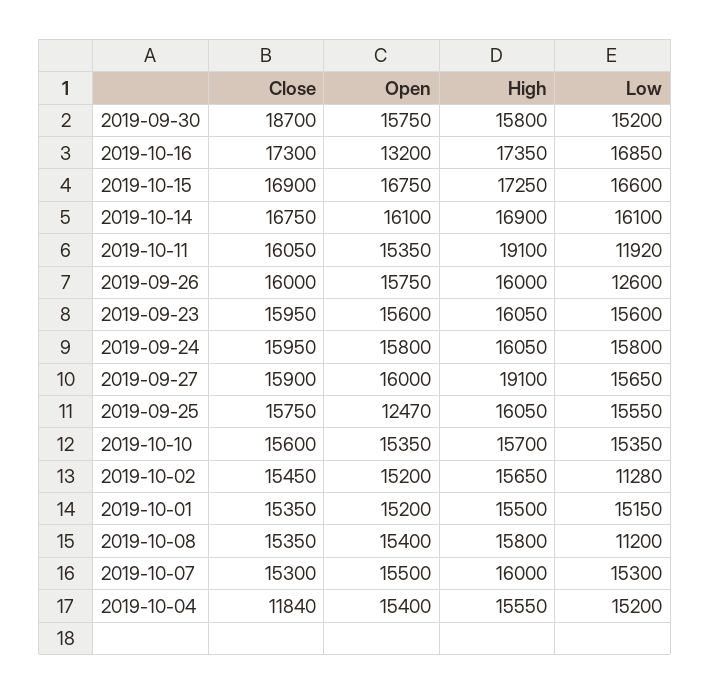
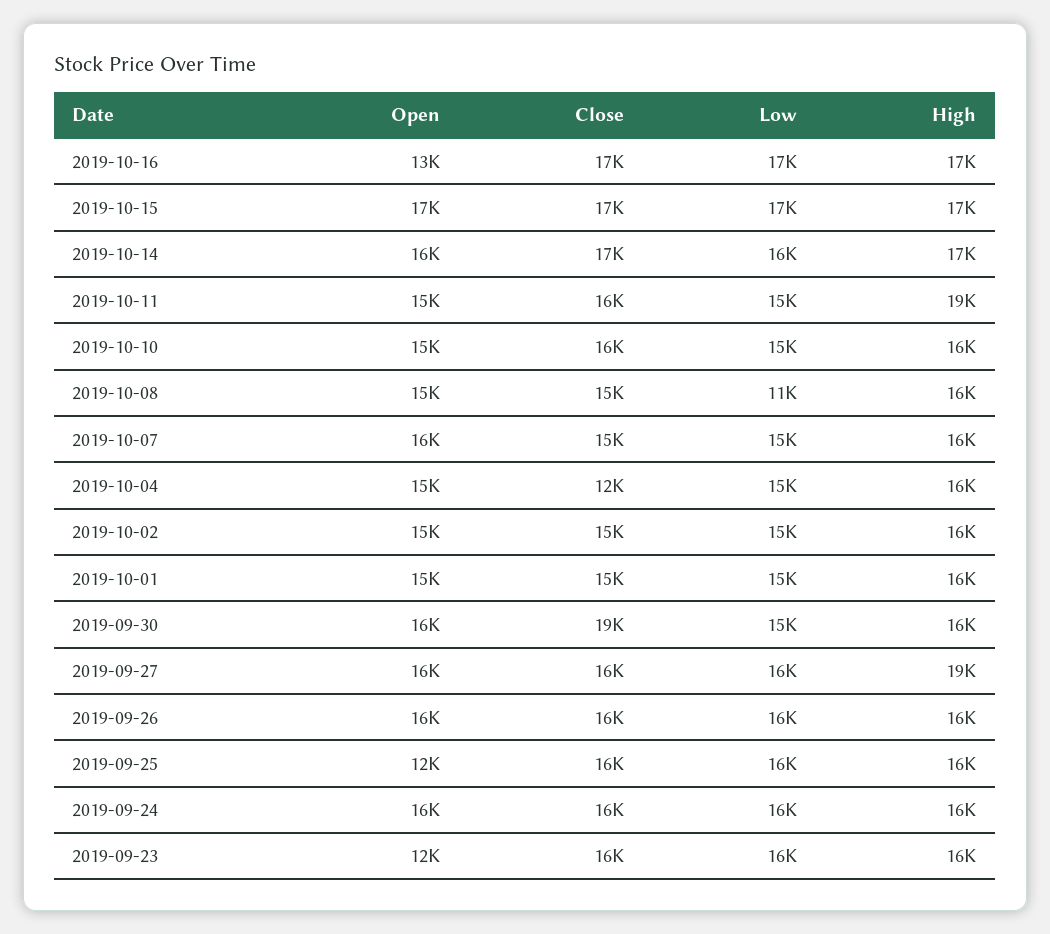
  {
    "Close": {
      "2019-09-30": 18700,
      "2019-10-16": 17300,
      "2019-10-15": 16900,
      "2019-10-14": 16750,
      "2019-10-11": 16050,
      "2019-09-26": 16000,
      "2019-09-23": 15950,
      "2019-09-24": 15950,
      "2019-09-27": 15900,
      "2019-09-25": 15750,
      "2019-10-10": 15600,
      "2019-10-02": 15450,
      "2019-10-01": 15350,
      "2019-10-08": 15350,
      "2019-10-07": 15300,
      "2019-10-04": 11840
    },
    "Open": {
      "2019-09-30": 15750,
      "2019-10-16": 13200,
      "2019-10-15": 16750,
      "2019-10-14": 16100,
      "2019-10-11": 15350,
      "2019-09-26": 15750,
-     "2019-09-23": 15600,
+     "2019-09-23": 12000,
      "2019-09-24": 15800,
      "2019-09-27": 16000,
      "2019-09-25": 12470,
      "2019-10-10": 15350,
      "2019-10-02": 15200,
      "2019-10-01": 15200,
      "2019-10-08": 15400,
      "2019-10-07": 15500,
      "2019-10-04": 15400
    },
    "High": {
      "2019-09-30": 15800,
      "2019-10-16": 17350,
      "2019-10-15": 17250,
      "2019-10-14": 16900,
      "2019-10-11": 19100,
      "2019-09-26": 16000,
      "2019-09-23": 16050,
      "2019-09-24": 16050,
      "2019-09-27": 19100,
      "2019-09-25": 16050,
      "2019-10-10": 15700,
      "2019-10-02": 15650,
      "2019-10-01": 15500,
      "2019-10-08": 15800,
      "2019-10-07": 16000,
      "2019-10-04": 15550
    },
    "Low": {
      "2019-09-30": 15200,
      "2019-10-16": 16850,
      "2019-10-15": 16600,
      "2019-10-14": 16100,
-     "2019-10-11": 11920,
+     "2019-10-11": 15000,
-     "2019-09-26": 12600,
+     "2019-09-26": 16000,
      "2019-09-23": 15600,
      "2019-09-24": 15800,
      "2019-09-27": 15650,
      "2019-09-25": 15550,
      "2019-10-10": 15350,
-     "2019-10-02": 11280,
+     "2019-10-02": 15000,
      "2019-10-01": 15150,
      "2019-10-08": 11200,
      "2019-10-07": 15300,
      "2019-10-04": 15200
    }
  }

